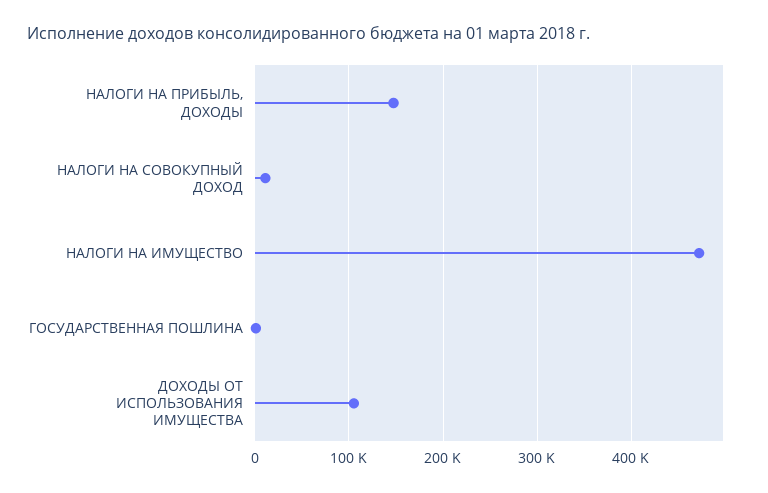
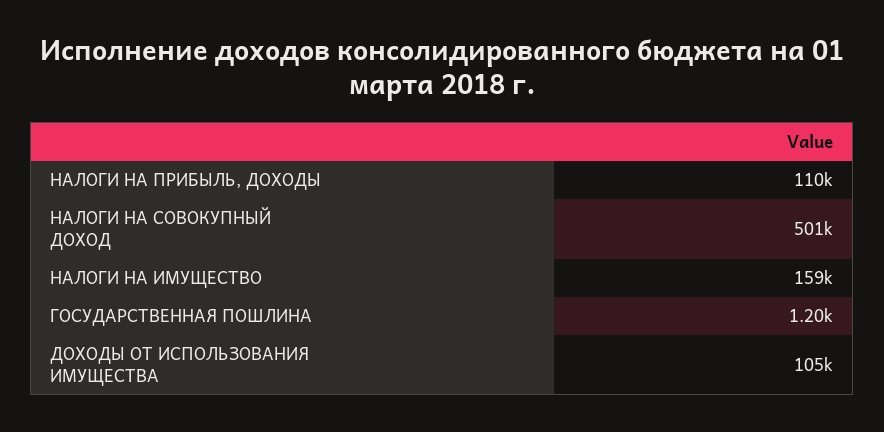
  {
-   "НАЛОГИ НА ПРИБЫЛЬ, ДОХОДЫ": 150000,
+   "НАЛОГИ НА ПРИБЫЛЬ, ДОХОДЫ": 110000,
-   "НАЛОГИ НА СОВОКУПНЫЙ ДОХОД": 10000,
+   "НАЛОГИ НА СОВОКУПНЫЙ ДОХОД": 501000,
-   "НАЛОГИ НА ИМУЩЕСТВО": 470000,
+   "НАЛОГИ НА ИМУЩЕСТВО": 159000,
    "ГОСУДАРСТВЕННАЯ ПОШЛИНА": 1200,
    "ДОХОДЫ ОТ ИСПОЛЬЗОВАНИЯ ИМУЩЕСТВА": 105000
  }

